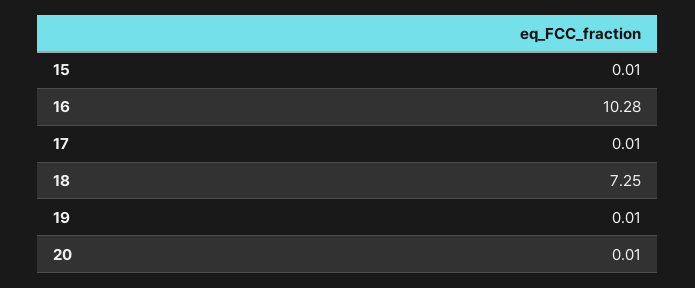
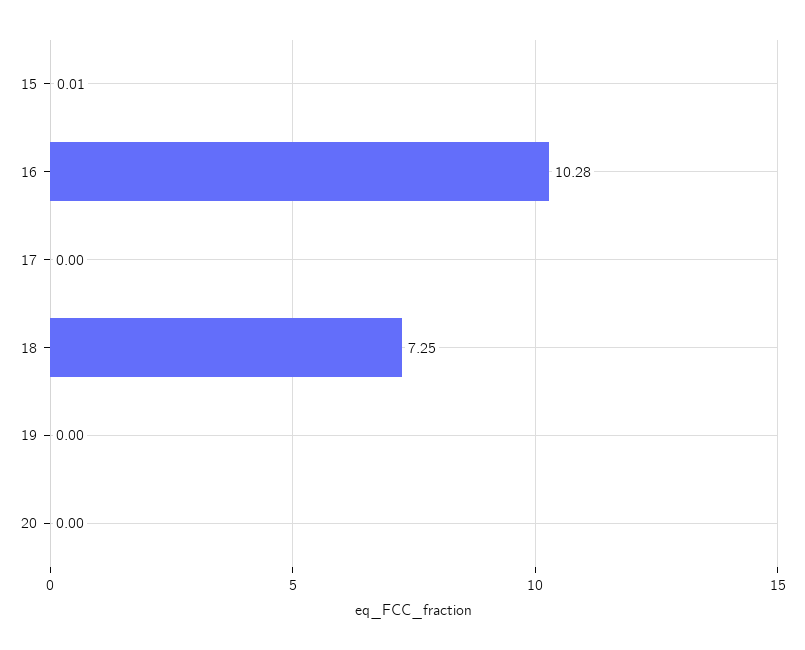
  {
    "15": 0.01,
    "16": 10.28,
-   "17": 0.01,
+   "17": 0,
    "18": 7.25,
-   "19": 0.01,
+   "19": 0,
-   "20": 0.01
+   "20": 0
  }

